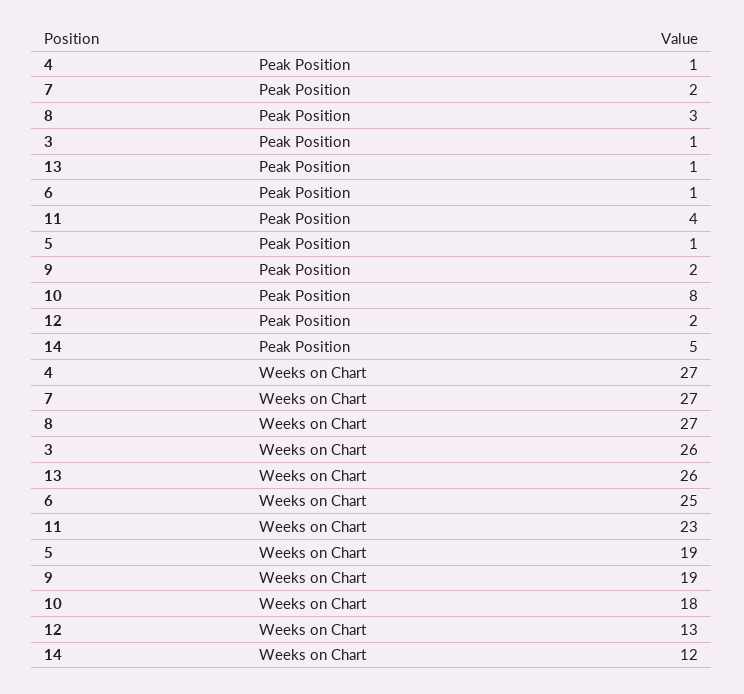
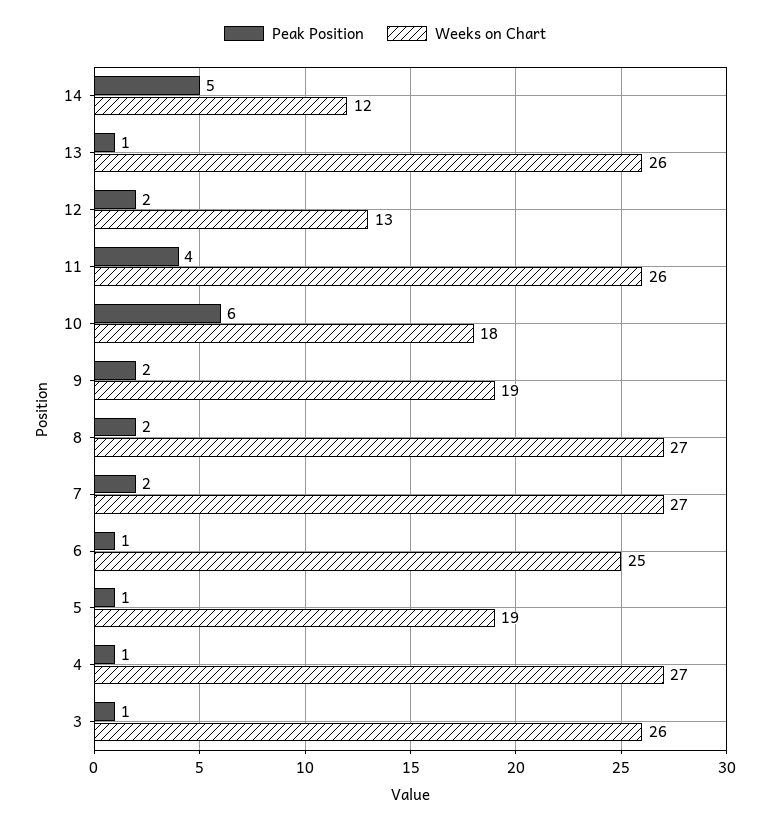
  {
    "Peak Position": {
      "4": 1,
      "7": 2,
-     "8": 3,
+     "8": 2,
      "3": 1,
      "13": 1,
      "6": 1,
      "11": 4,
      "5": 1,
      "9": 2,
-     "10": 8,
+     "10": 6,
      "12": 2,
      "14": 5
    },
    "Weeks on Chart": {
      "4": 27,
      "7": 27,
      "8": 27,
      "3": 26,
      "13": 26,
      "6": 25,
-     "11": 23,
+     "11": 26,
      "5": 19,
      "9": 19,
      "10": 18,
      "12": 13,
      "14": 12
    }
  }

